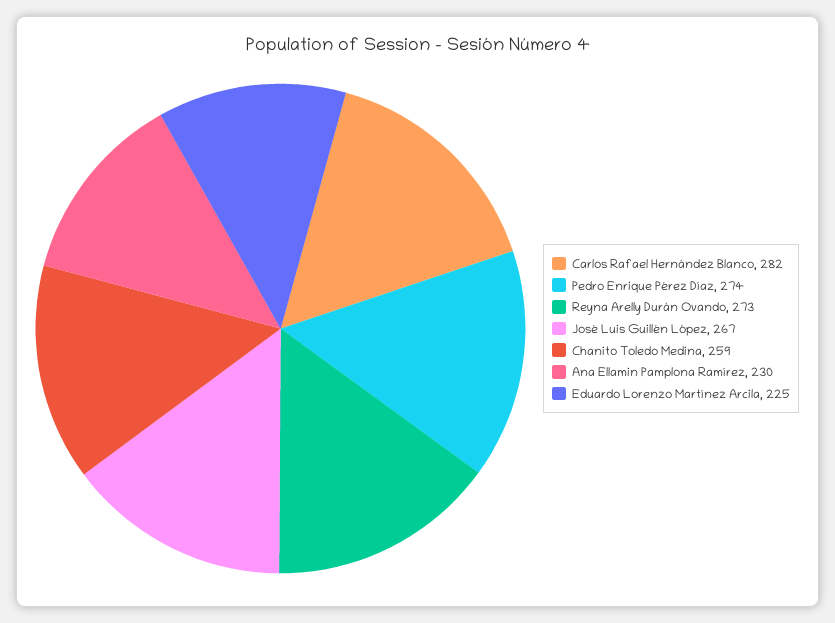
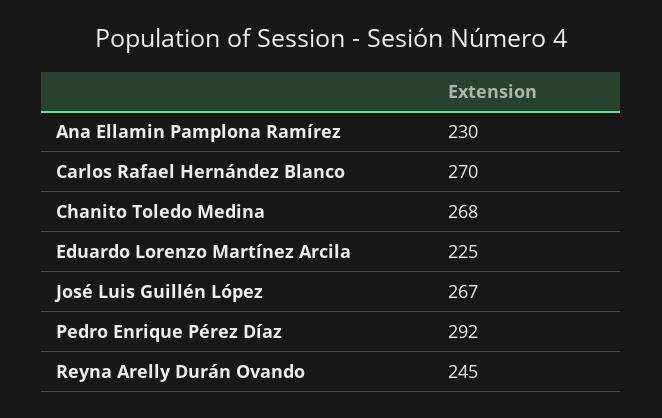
  {
-   "Carlos Rafael Hernández Blanco": 282,
+   "Carlos Rafael Hernández Blanco": 270,
-   "Pedro Enrique Pérez Díaz": 274,
+   "Pedro Enrique Pérez Díaz": 292,
-   "Reyna Arelly Durán Ovando": 273,
+   "Reyna Arelly Durán Ovando": 245,
    "José Luis Guillén López": 267,
-   "Chanito Toledo Medina": 259,
+   "Chanito Toledo Medina": 268,
    "Ana Ellamin Pamplona Ramírez": 230,
    "Eduardo Lorenzo Martínez Arcila": 225
  }

